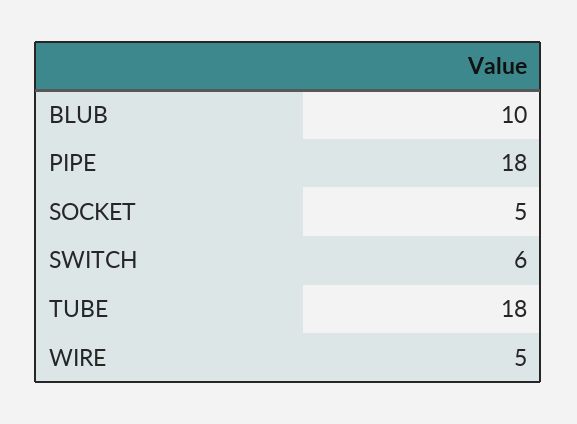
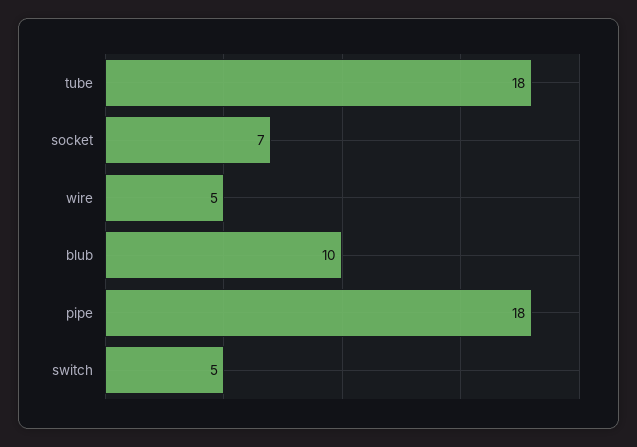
  {
    "BLUB": 10,
    "PIPE": 18,
-   "SOCKET": 5,
+   "SOCKET": 7,
-   "SWITCH": 6,
+   "SWITCH": 5,
    "TUBE": 18,
    "WIRE": 5
  }

